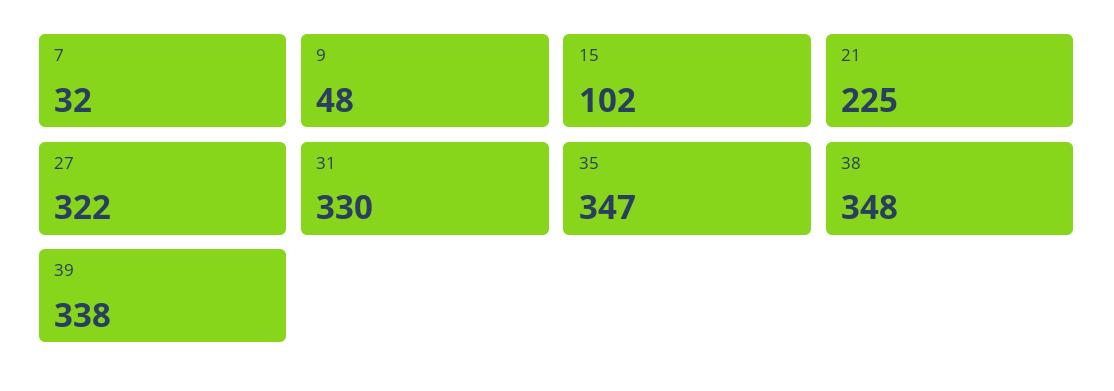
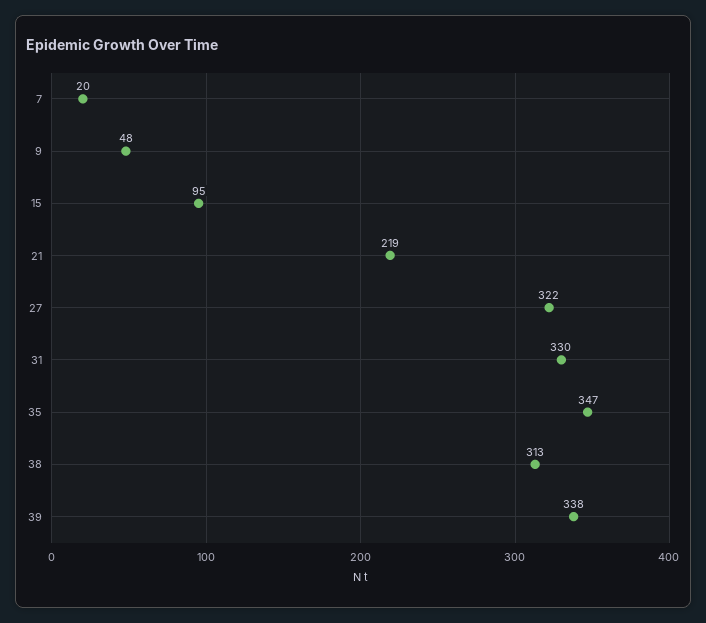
  {
-   "7": 32,
+   "7": 20,
    "9": 48,
-   "15": 102,
+   "15": 95,
-   "21": 225,
+   "21": 219,
    "27": 322,
    "31": 330,
    "35": 347,
-   "38": 348,
+   "38": 313,
    "39": 338
  }

